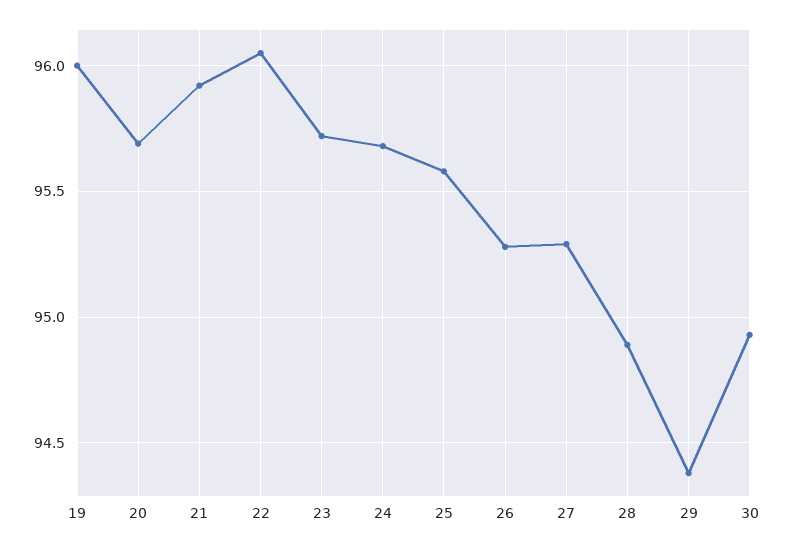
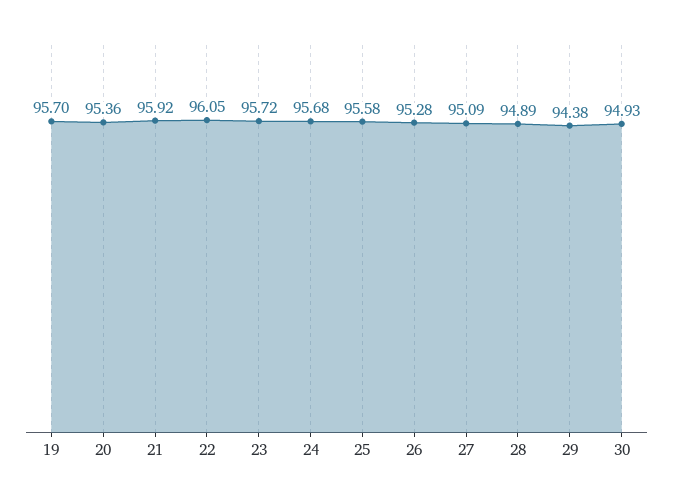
  {
-   "19": 96,
+   "19": 95.7,
-   "20": 95.7,
+   "20": 95.36,
    "21": 95.92,
    "22": 96.05,
    "23": 95.72,
    "24": 95.68,
    "25": 95.58,
    "26": 95.28,
-   "27": 95.3,
+   "27": 95.09,
    "28": 94.89,
    "29": 94.38,
    "30": 94.93
  }

